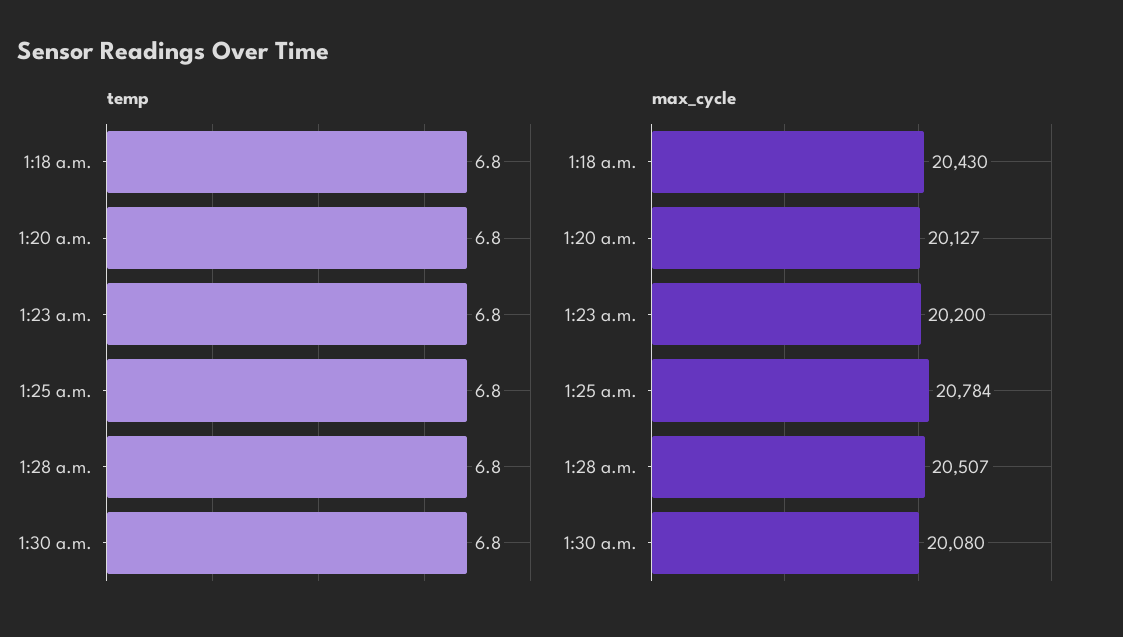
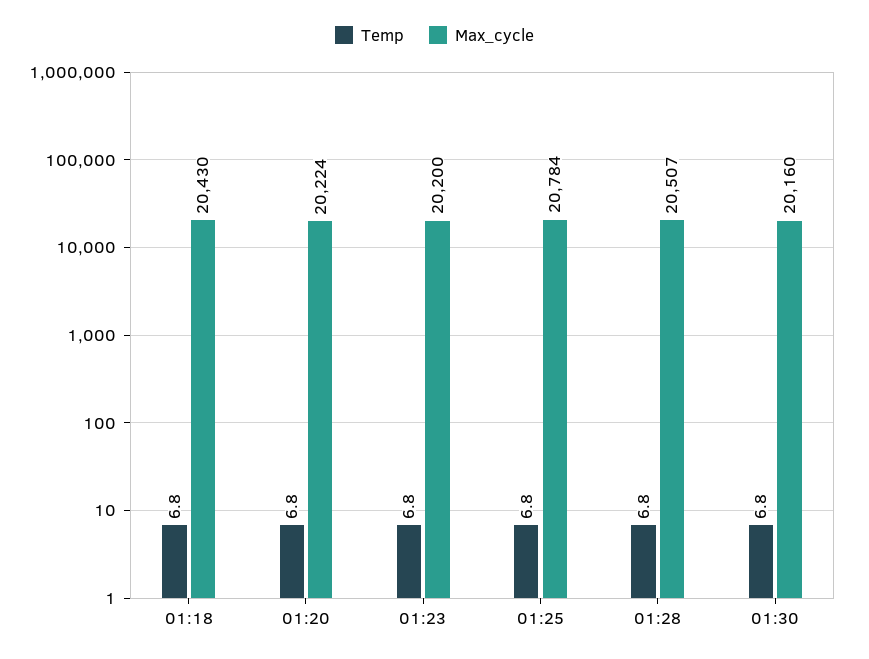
  {
    "temp": {
      "1:18 a.m.": 6.8,
      "1:20 a.m.": 6.8,
      "1:23 a.m.": 6.8,
      "1:25 a.m.": 6.8,
      "1:28 a.m.": 6.8,
      "1:30 a.m.": 6.8
    },
    "max_cycle": {
      "1:18 a.m.": 20430,
-     "1:20 a.m.": 20127,
+     "1:20 a.m.": 20224,
      "1:23 a.m.": 20200,
      "1:25 a.m.": 20784,
      "1:28 a.m.": 20507,
-     "1:30 a.m.": 20080
+     "1:30 a.m.": 20160
    }
  }

